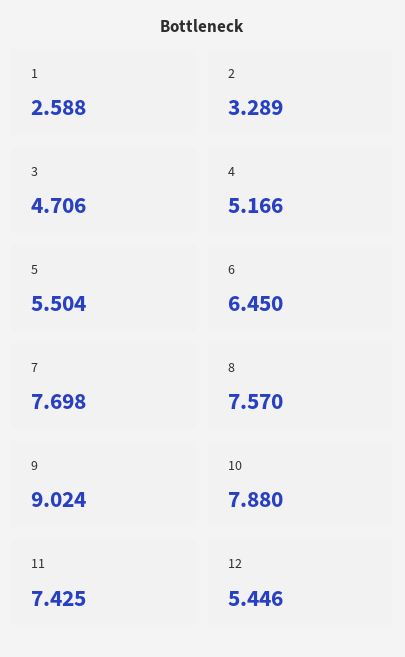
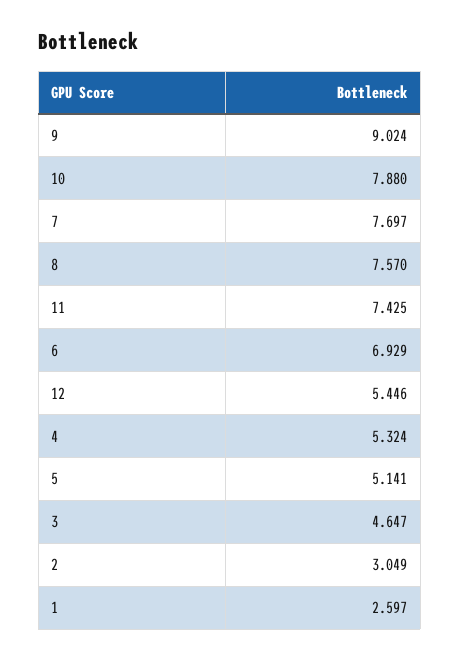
  {
-   "1": 2.588,
+   "1": 2.597,
-   "2": 3.289,
+   "2": 3.049,
-   "3": 4.706,
+   "3": 4.647,
-   "4": 5.166,
+   "4": 5.324,
-   "5": 5.504,
+   "5": 5.141,
-   "6": 6.45,
+   "6": 6.929,
-   "7": 7.698,
+   "7": 7.697,
    "8": 7.57,
    "9": 9.024,
    "10": 7.88,
    "11": 7.425,
    "12": 5.446
  }

